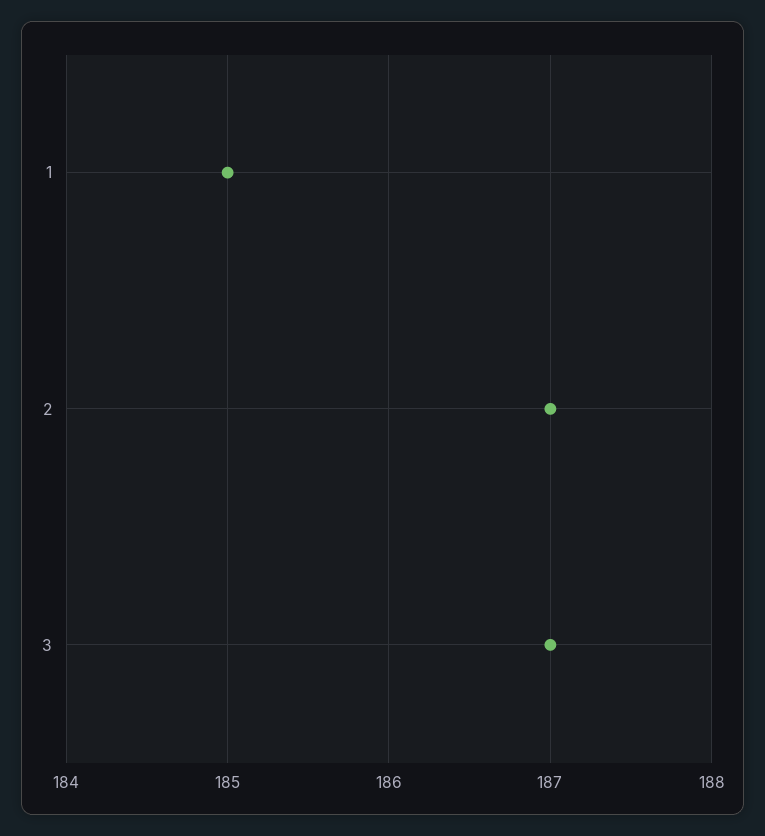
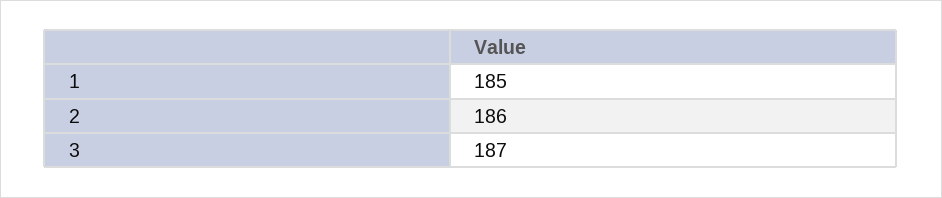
  {
    "1": 185,
-   "2": 187,
+   "2": 186,
    "3": 187
  }

